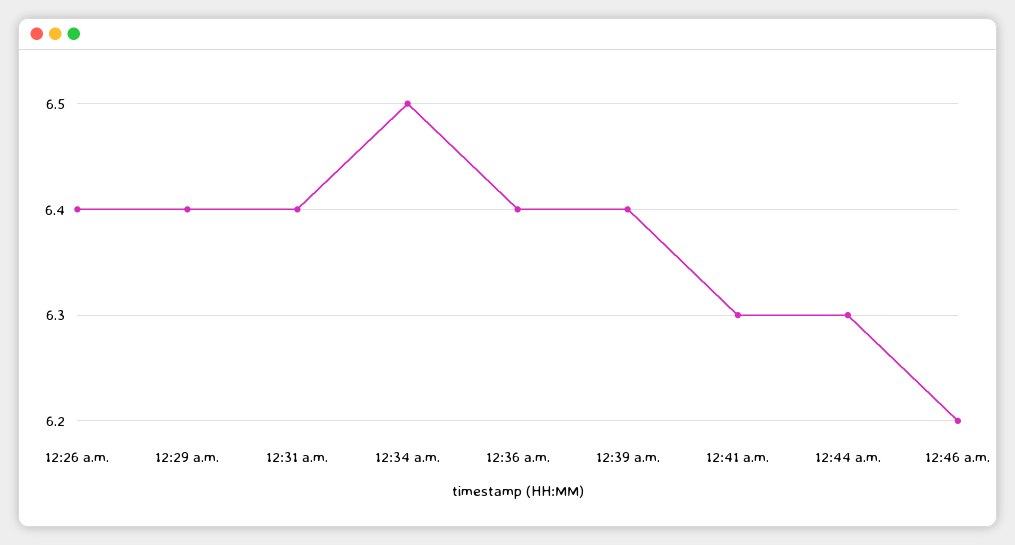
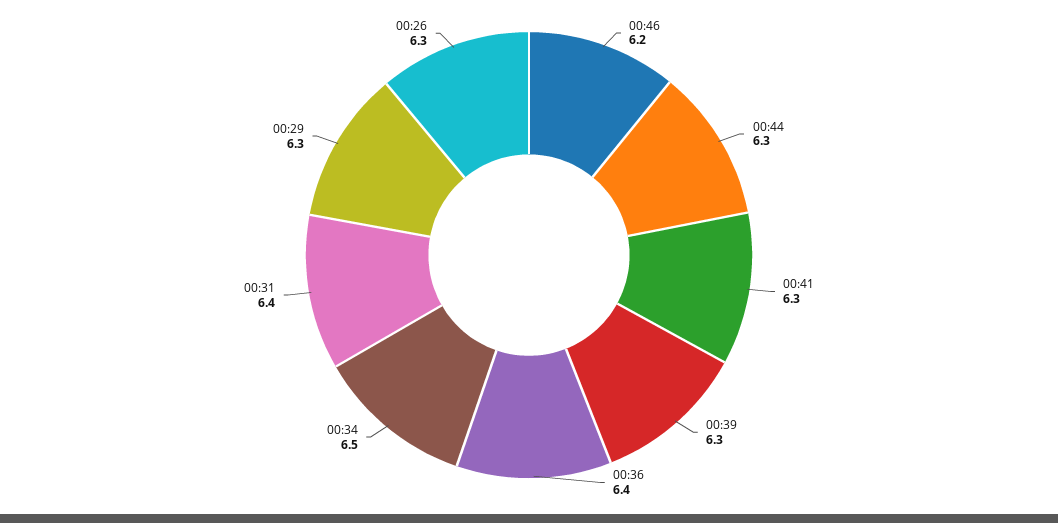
  {
-   "12:26 a.m.": 6.4,
+   "12:26 a.m.": 6.3,
-   "12:29 a.m.": 6.4,
+   "12:29 a.m.": 6.3,
    "12:31 a.m.": 6.4,
    "12:34 a.m.": 6.5,
    "12:36 a.m.": 6.4,
-   "12:39 a.m.": 6.4,
+   "12:39 a.m.": 6.3,
    "12:41 a.m.": 6.3,
    "12:44 a.m.": 6.3,
    "12:46 a.m.": 6.2
  }

